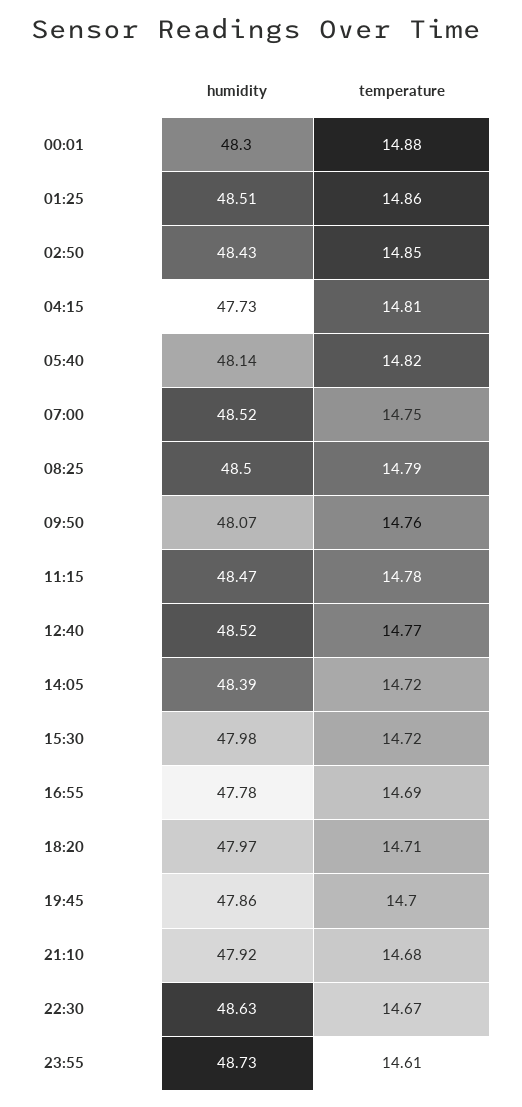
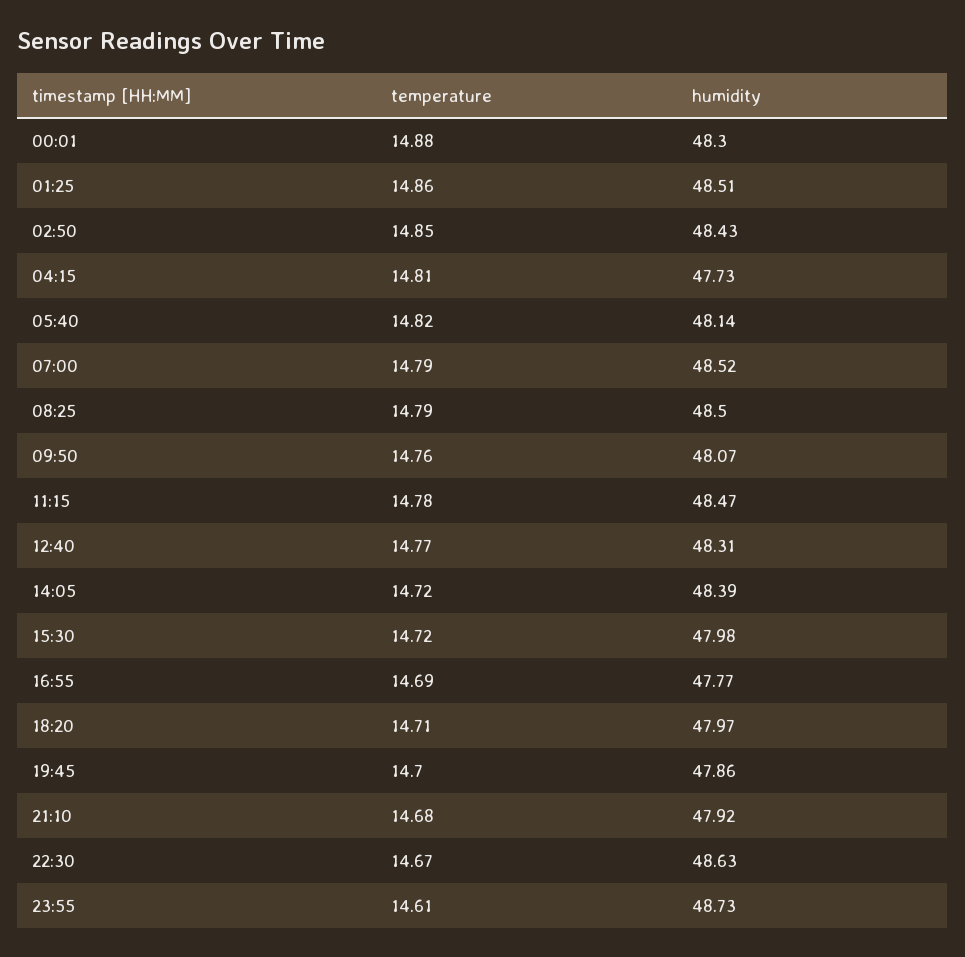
  {
    "humidity": {
      "00:01": 48.3,
      "01:25": 48.51,
      "02:50": 48.43,
      "04:15": 47.73,
      "05:40": 48.14,
      "07:00": 48.52,
      "08:25": 48.5,
      "09:50": 48.07,
      "11:15": 48.47,
-     "12:40": 48.52,
+     "12:40": 48.31,
      "14:05": 48.39,
      "15:30": 47.98,
-     "16:55": 47.78,
+     "16:55": 47.77,
      "18:20": 47.97,
      "19:45": 47.86,
      "21:10": 47.92,
      "22:30": 48.63,
      "23:55": 48.73
    },
    "temperature": {
      "00:01": 14.88,
      "01:25": 14.86,
      "02:50": 14.85,
      "04:15": 14.81,
      "05:40": 14.82,
-     "07:00": 14.75,
+     "07:00": 14.79,
      "08:25": 14.79,
      "09:50": 14.76,
      "11:15": 14.78,
      "12:40": 14.77,
      "14:05": 14.72,
      "15:30": 14.72,
      "16:55": 14.69,
      "18:20": 14.71,
      "19:45": 14.7,
      "21:10": 14.68,
      "22:30": 14.67,
      "23:55": 14.61
    }
  }

